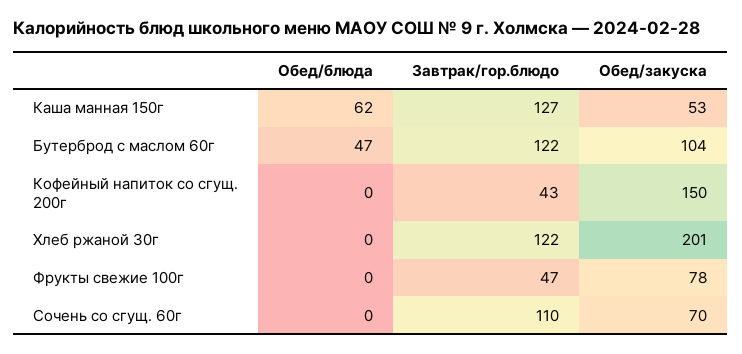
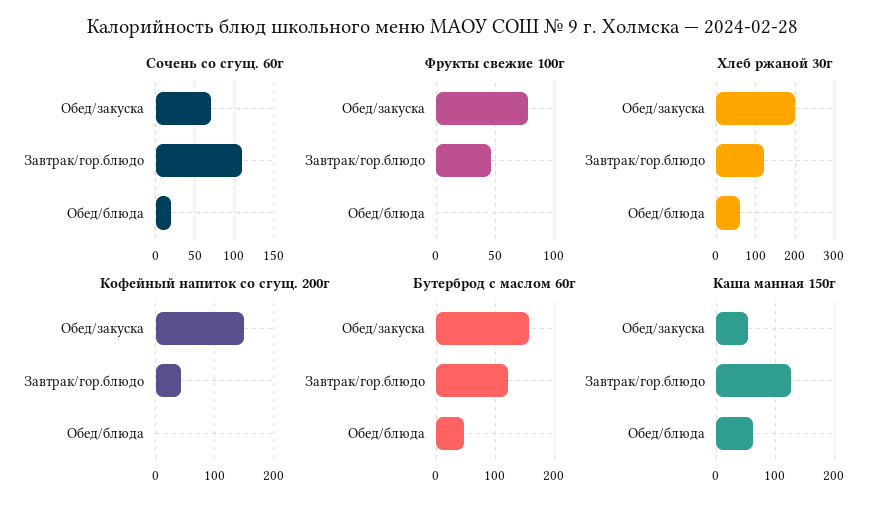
  {
    "Каша манная 150г": {
      "Обед/блюда": 62,
      "Завтрак/гор.блюдо": 127,
      "Обед/закуска": 53
    },
    "Бутерброд с маслом 60г": {
      "Обед/блюда": 47,
      "Завтрак/гор.блюдо": 122,
-     "Обед/закуска": 104
+     "Обед/закуска": 160
    },
    "Кофейный напиток со сгущ. 200г": {
      "Обед/блюда": 0,
      "Завтрак/гор.блюдо": 43,
      "Обед/закуска": 150
    },
    "Хлеб ржаной 30г": {
-     "Обед/блюда": 0,
+     "Обед/блюда": 60,
      "Завтрак/гор.блюдо": 122,
      "Обед/закуска": 201
    },
    "Фрукты свежие 100г": {
      "Обед/блюда": 0,
      "Завтрак/гор.блюдо": 47,
      "Обед/закуска": 78
    },
    "Сочень со сгущ. 60г": {
-     "Обед/блюда": 0,
+     "Обед/блюда": 20,
      "Завтрак/гор.блюдо": 110,
      "Обед/закуска": 70
    }
  }

